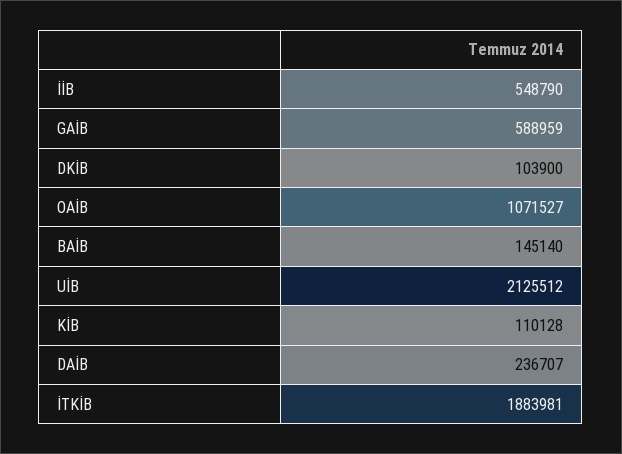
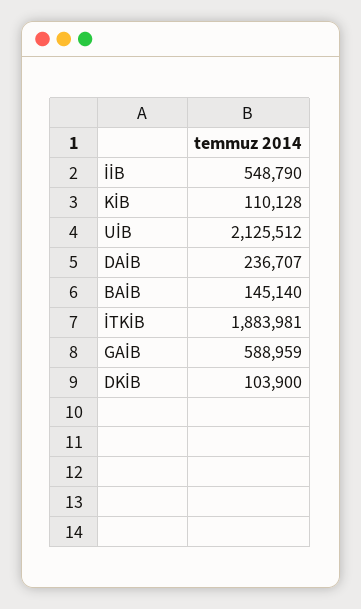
  {
    "İİB": 548790,
    "GAİB": 588959,
    "DKİB": 103900,
-   "OAİB": 1071527,
    "BAİB": 145140,
    "UİB": 2125512,
    "KİB": 110128,
    "DAİB": 236707,
    "İTKİB": 1883981
  }

